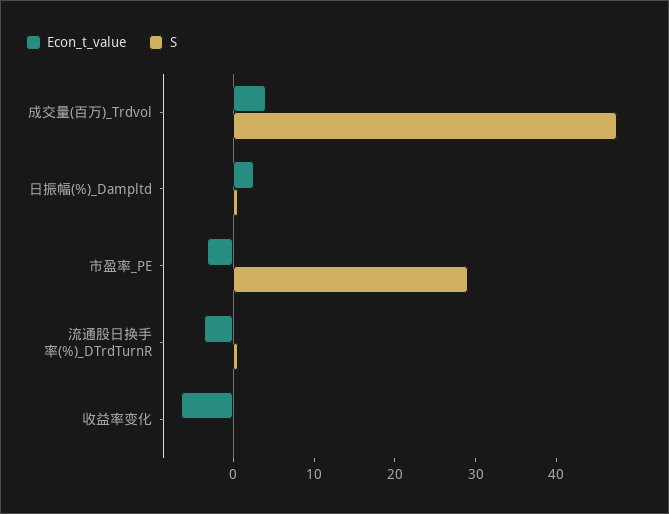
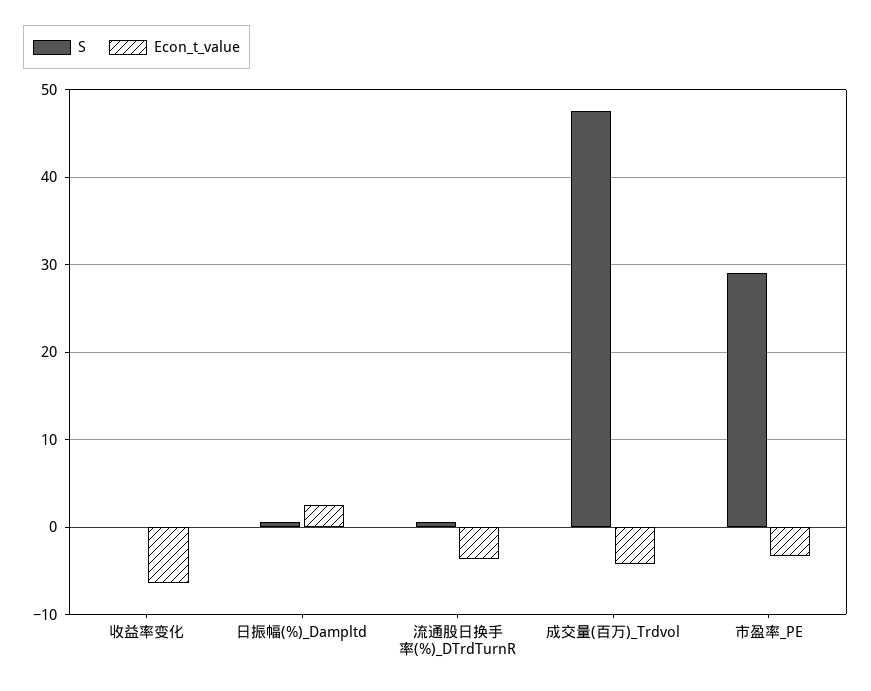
  {
    "Econ_t_value": {
-     "成交量(百万)_Trdvol": 4,
+     "成交量(百万)_Trdvol": -4,
      "日振幅(%)_Dampltd": 2,
      "市盈率_PE": -3,
      "流通股日换手率(%)_DTrdTurnR": -4,
      "收益率变化": -6
    },
    "S": {
      "成交量(百万)_Trdvol": 48,
      "日振幅(%)_Dampltd": 1,
      "市盈率_PE": 29,
      "流通股日换手率(%)_DTrdTurnR": 1,
      "收益率变化": 0
    }
  }

